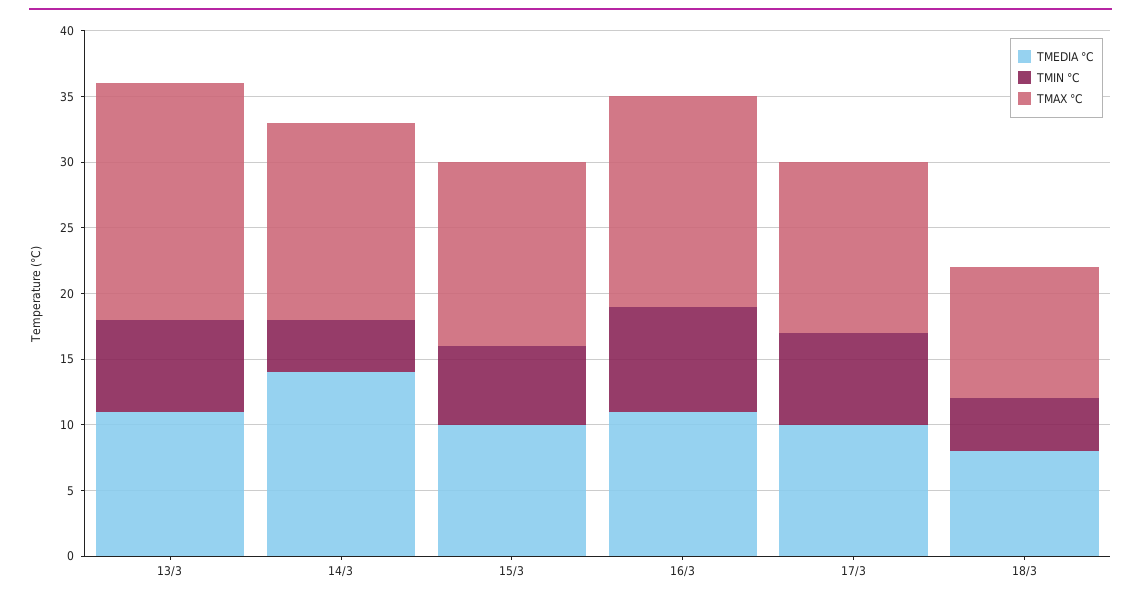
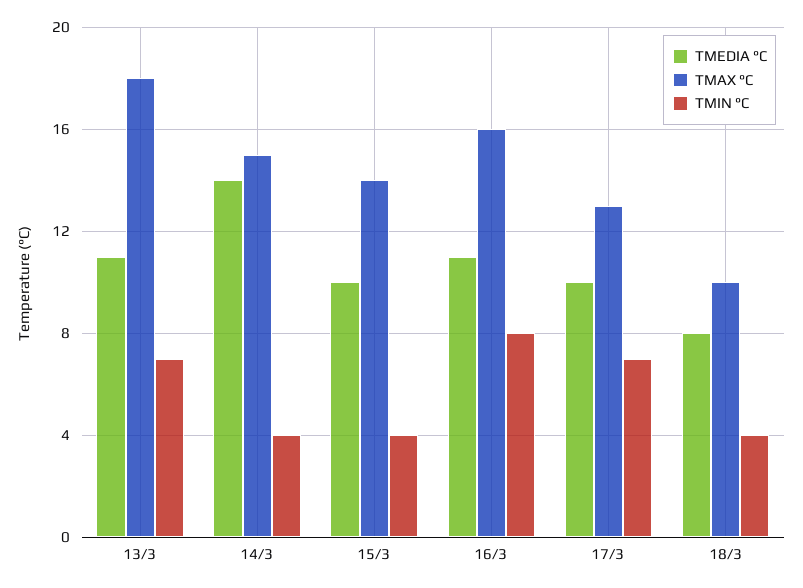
  {
    "TMEDIA °C": {
      "13/3": 11,
      "14/3": 14,
      "15/3": 10,
      "16/3": 11,
      "17/3": 10,
      "18/3": 8
    },
    "TMIN °C": {
      "13/3": 7,
      "14/3": 4,
-     "15/3": 6,
+     "15/3": 4,
      "16/3": 8,
      "17/3": 7,
      "18/3": 4
    },
    "TMAX °C": {
      "13/3": 18,
      "14/3": 15,
      "15/3": 14,
      "16/3": 16,
      "17/3": 13,
      "18/3": 10
    }
  }

